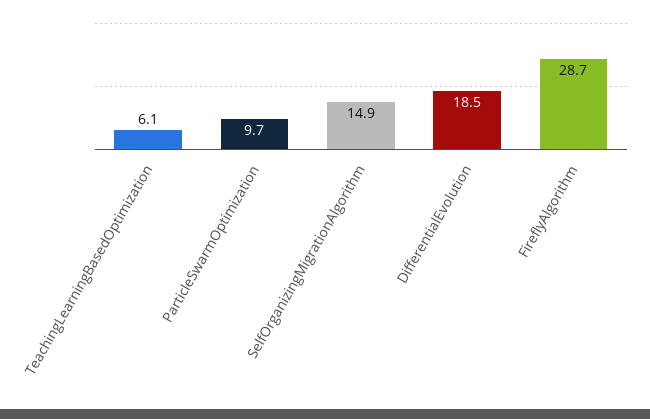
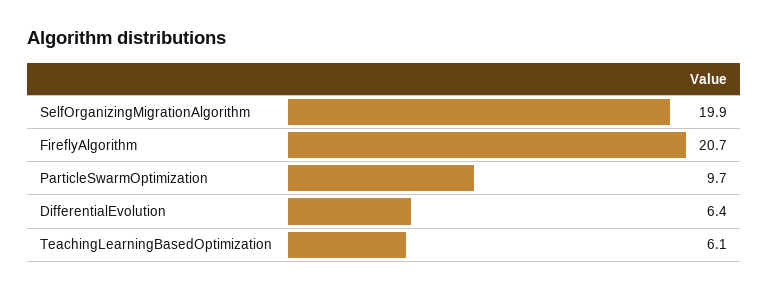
  {
    "TeachingLearningBasedOptimization": 6.1,
    "ParticleSwarmOptimization": 9.7,
-   "SelfOrganizingMigrationAlgorithm": 14.9,
+   "SelfOrganizingMigrationAlgorithm": 19.9,
-   "DifferentialEvolution": 18.5,
+   "DifferentialEvolution": 6.4,
-   "FireflyAlgorithm": 28.7
+   "FireflyAlgorithm": 20.7
  }

